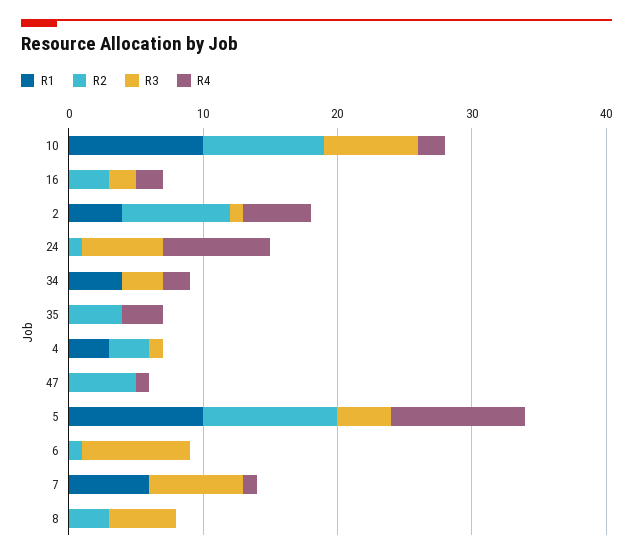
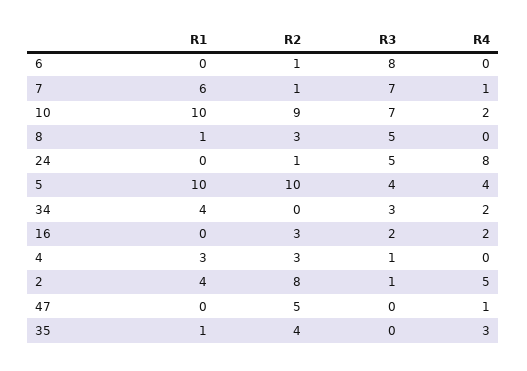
  {
    "R1": {
      "10": 10,
      "16": 0,
      "2": 4,
      "24": 0,
      "34": 4,
-     "35": 0,
+     "35": 1,
      "4": 3,
      "47": 0,
      "5": 10,
      "6": 0,
      "7": 6,
-     "8": 0
+     "8": 1
    },
    "R2": {
      "10": 9,
      "16": 3,
      "2": 8,
      "24": 1,
      "34": 0,
      "35": 4,
      "4": 3,
      "47": 5,
      "5": 10,
      "6": 1,
-     "7": 0,
+     "7": 1,
      "8": 3
    },
    "R3": {
      "10": 7,
      "16": 2,
      "2": 1,
-     "24": 6,
+     "24": 5,
      "34": 3,
      "35": 0,
      "4": 1,
      "47": 0,
      "5": 4,
      "6": 8,
      "7": 7,
      "8": 5
    },
    "R4": {
      "10": 2,
      "16": 2,
      "2": 5,
      "24": 8,
      "34": 2,
      "35": 3,
      "4": 0,
      "47": 1,
-     "5": 10,
+     "5": 4,
      "6": 0,
      "7": 1,
      "8": 0
    }
  }

